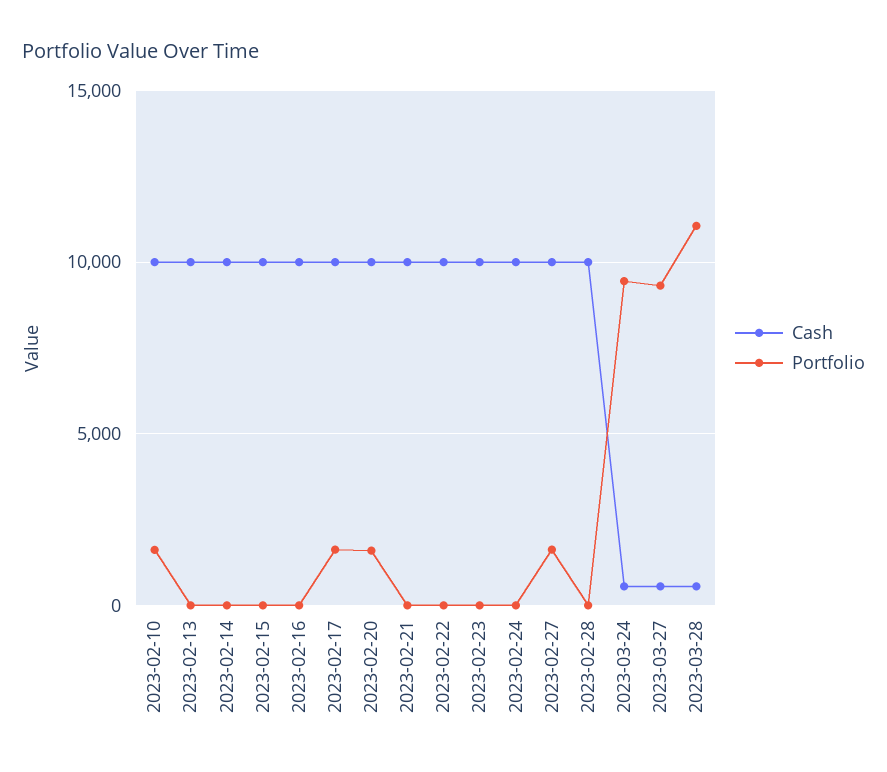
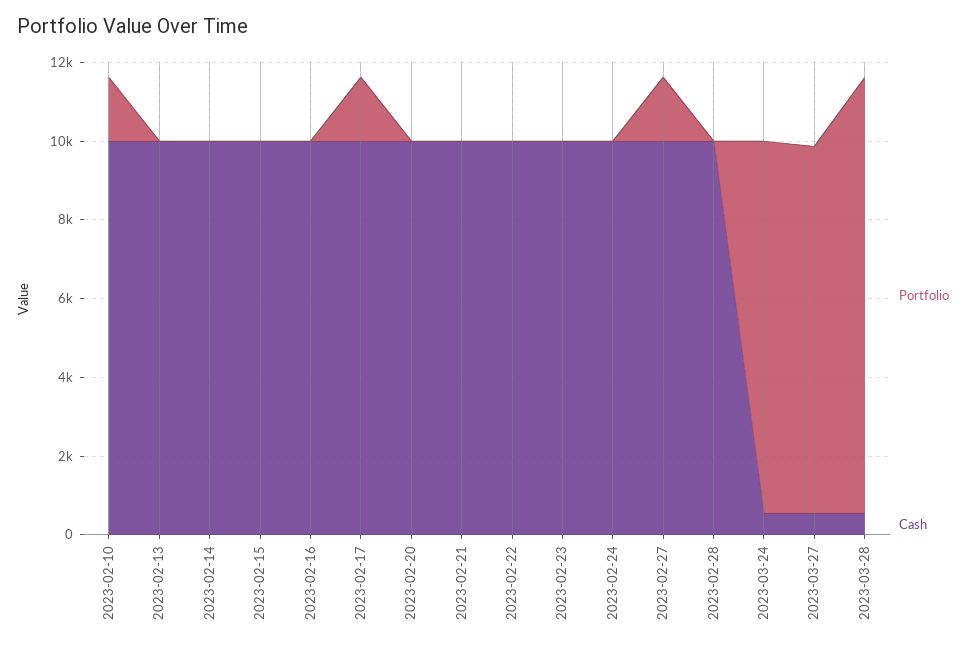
  {
    "Cash": {
      "2023-02-10": 10000,
      "2023-02-13": 10000,
      "2023-02-14": 10000,
      "2023-02-15": 10000,
      "2023-02-16": 10000,
      "2023-02-17": 10000,
      "2023-02-20": 10000,
      "2023-02-21": 10000,
      "2023-02-22": 10000,
      "2023-02-23": 10000,
      "2023-02-24": 10000,
      "2023-02-27": 10000,
      "2023-02-28": 10000,
      "2023-03-24": 500,
      "2023-03-27": 500,
      "2023-03-28": 500
    },
    "Portfolio": {
      "2023-02-10": 1500,
      "2023-02-13": 0,
      "2023-02-14": 0,
      "2023-02-15": 0,
      "2023-02-16": 0,
      "2023-02-17": 1500,
-     "2023-02-20": 1500,
+     "2023-02-20": 0,
      "2023-02-21": 0,
      "2023-02-22": 0,
      "2023-02-23": 0,
      "2023-02-24": 0,
      "2023-02-27": 1500,
      "2023-02-28": 0,
      "2023-03-24": 9500,
      "2023-03-27": 9500,
      "2023-03-28": 11000
    }
  }

